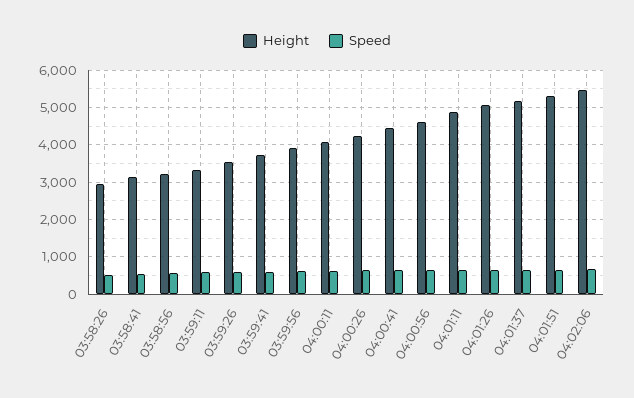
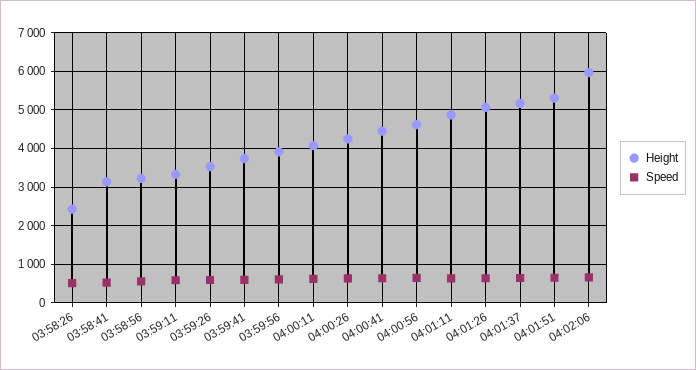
  {
    "Height": {
-     "03:58:26": 3000,
+     "03:58:26": 2400,
      "03:58:41": 3200,
      "03:58:56": 3200,
      "03:59:11": 3400,
      "03:59:26": 3600,
      "03:59:41": 3800,
      "03:59:56": 4000,
      "04:00:11": 4000,
      "04:00:26": 4200,
      "04:00:41": 4400,
      "04:00:56": 4600,
      "04:01:11": 4800,
      "04:01:26": 5000,
      "04:01:37": 5200,
      "04:01:51": 5400,
-     "04:02:06": 5400
+     "04:02:06": 6000
    },
    "Speed": {
      "03:58:26": 600,
      "03:58:41": 600,
      "03:58:56": 600,
      "03:59:11": 600,
      "03:59:26": 600,
      "03:59:41": 600,
      "03:59:56": 600,
      "04:00:11": 600,
      "04:00:26": 600,
      "04:00:41": 600,
      "04:00:56": 600,
      "04:01:11": 600,
      "04:01:26": 600,
      "04:01:37": 600,
      "04:01:51": 600,
      "04:02:06": 600
    }
  }

